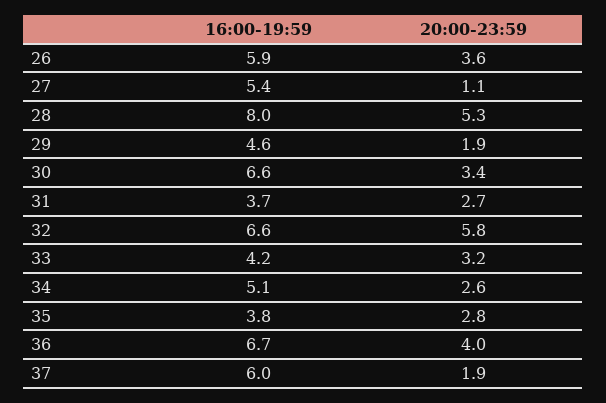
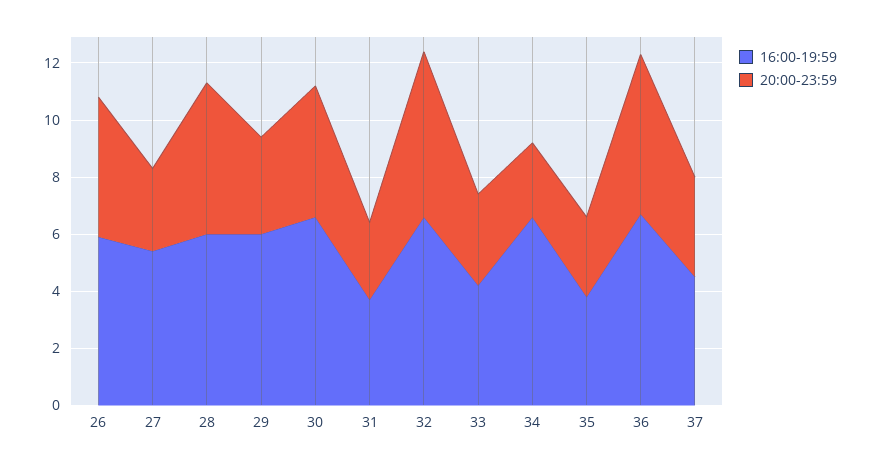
  {
    "16:00-19:59": {
      "26": 5.9,
      "27": 5.4,
-     "28": 8,
+     "28": 6,
-     "29": 4.6,
+     "29": 6,
      "30": 6.6,
      "31": 3.7,
      "32": 6.6,
      "33": 4.2,
-     "34": 5.1,
+     "34": 6.5,
      "35": 3.8,
      "36": 6.7,
-     "37": 6
+     "37": 4.5
    },
    "20:00-23:59": {
-     "26": 3.6,
+     "26": 5,
-     "27": 1.1,
+     "27": 3,
      "28": 5.3,
-     "29": 1.9,
+     "29": 3.5,
-     "30": 3.4,
+     "30": 4.5,
      "31": 2.7,
      "32": 5.8,
      "33": 3.2,
      "34": 2.6,
      "35": 2.8,
-     "36": 4,
+     "36": 5.5,
-     "37": 1.9
+     "37": 3.5
    }
  }

